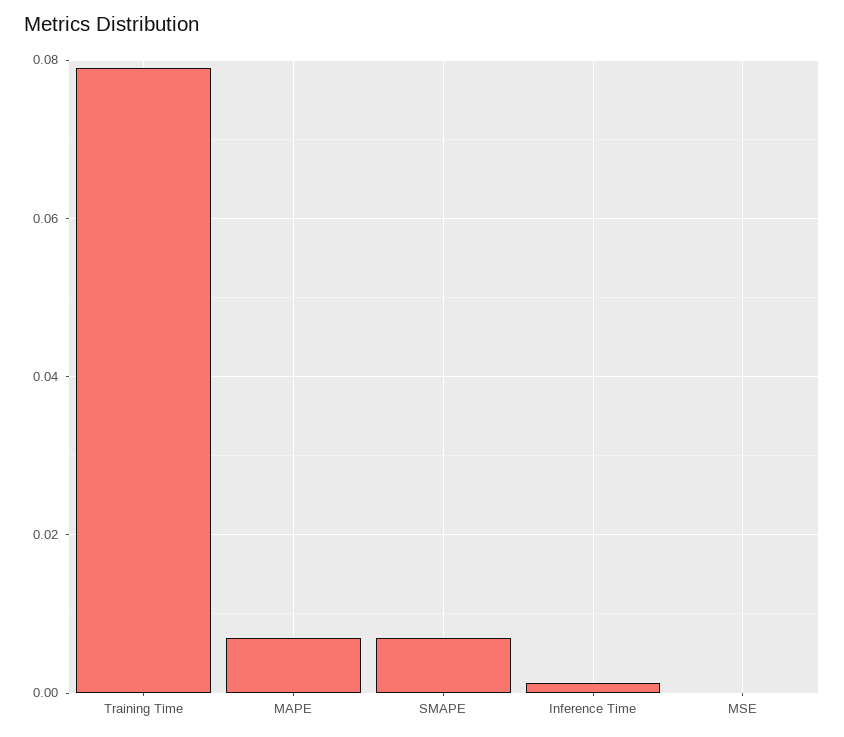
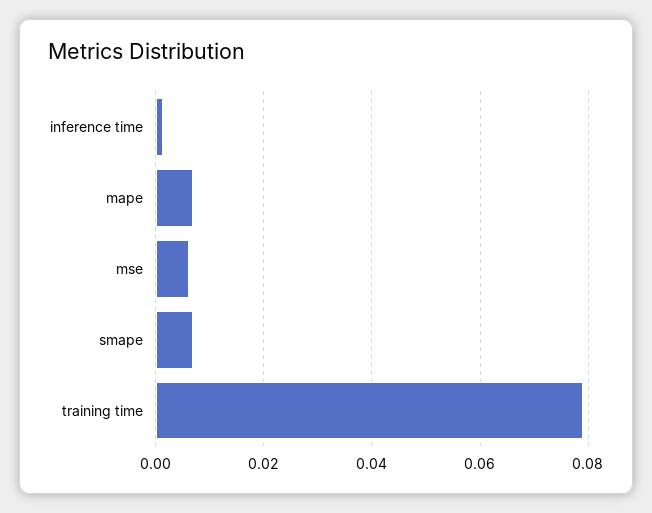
  {
    "Training Time": 0.08,
    "MAPE": 0.008,
    "SMAPE": 0.006,
    "Inference Time": 0.002,
-   "MSE": 0
+   "MSE": 0.006
  }

